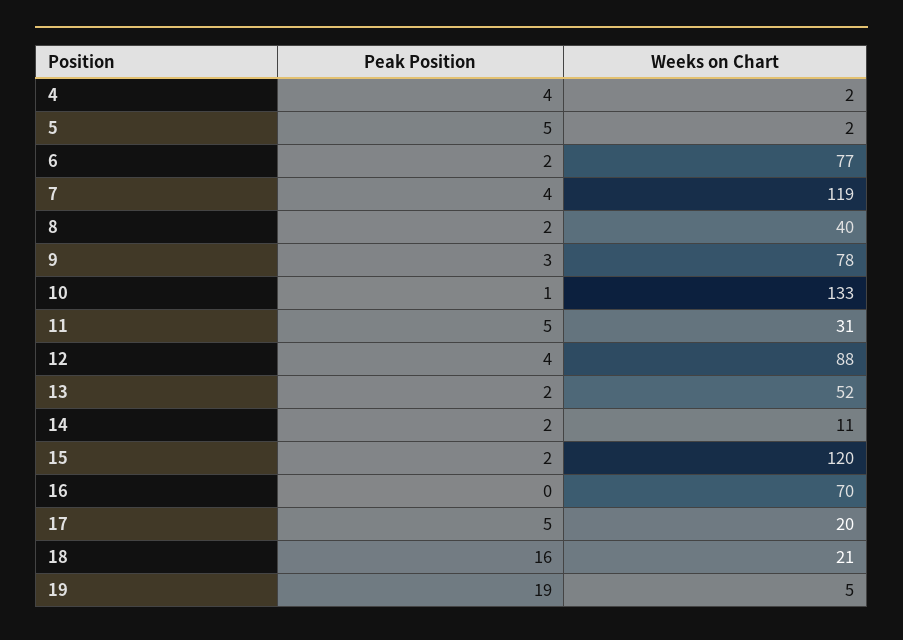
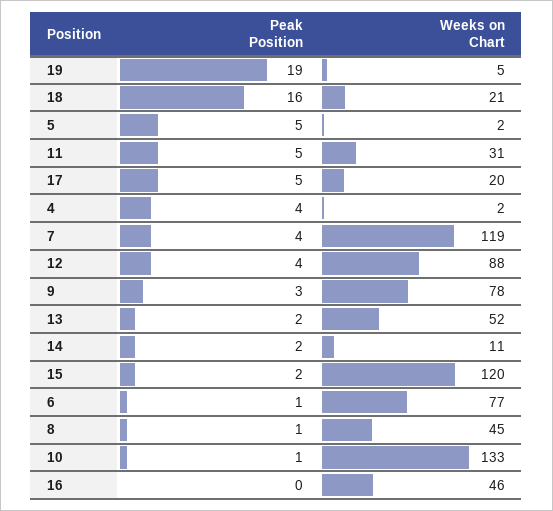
  {
    "Peak Position": {
      "4": 4,
      "5": 5,
-     "6": 2,
+     "6": 1,
      "7": 4,
-     "8": 2,
+     "8": 1,
      "9": 3,
      "10": 1,
      "11": 5,
      "12": 4,
      "13": 2,
      "14": 2,
      "15": 2,
      "16": 0,
      "17": 5,
      "18": 16,
      "19": 19
    },
    "Weeks on Chart": {
      "4": 2,
      "5": 2,
      "6": 77,
      "7": 119,
-     "8": 40,
+     "8": 45,
      "9": 78,
      "10": 133,
      "11": 31,
      "12": 88,
      "13": 52,
      "14": 11,
      "15": 120,
-     "16": 70,
+     "16": 46,
      "17": 20,
      "18": 21,
      "19": 5
    }
  }

